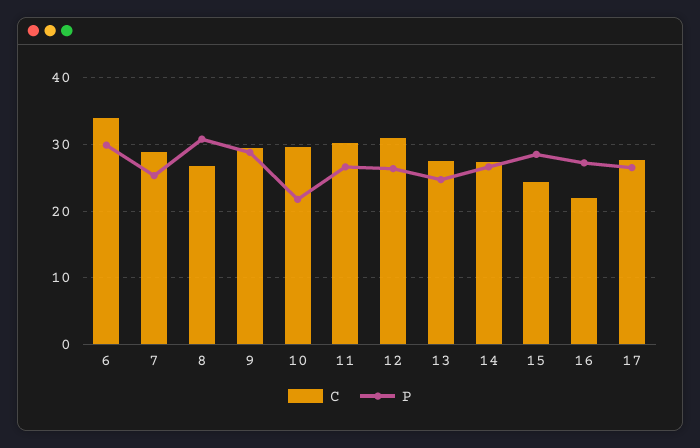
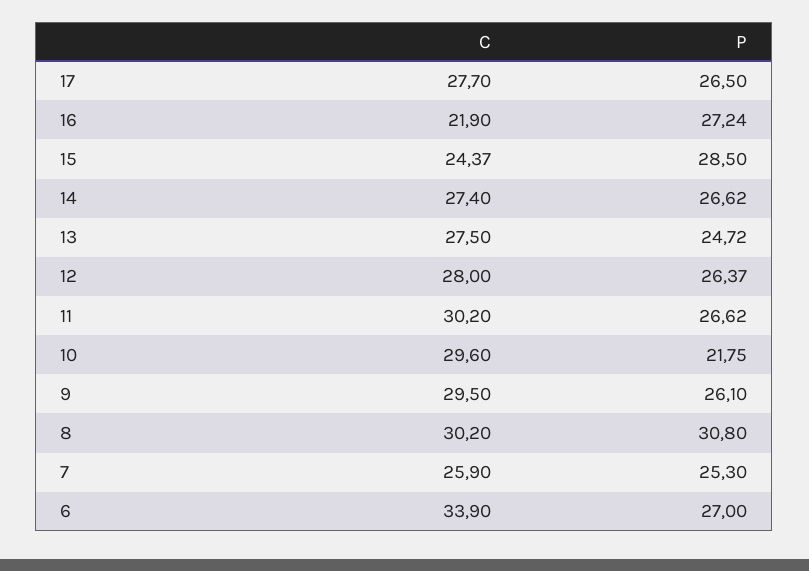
  {
    "C": {
      "6": 33.9,
-     "7": 29,
+     "7": 25.9,
-     "8": 27,
+     "8": 30.2,
      "9": 29.5,
      "10": 29.6,
      "11": 30.2,
-     "12": 31,
+     "12": 28,
      "13": 27.5,
      "14": 27.4,
      "15": 24.37,
      "16": 21.9,
      "17": 27.7
    },
    "P": {
-     "6": 30,
+     "6": 27,
      "7": 25.3,
      "8": 30.8,
-     "9": 29,
+     "9": 26.1,
      "10": 21.75,
      "11": 26.62,
      "12": 26.37,
      "13": 24.72,
      "14": 26.62,
      "15": 28.5,
      "16": 27.24,
      "17": 26.5
    }
  }

